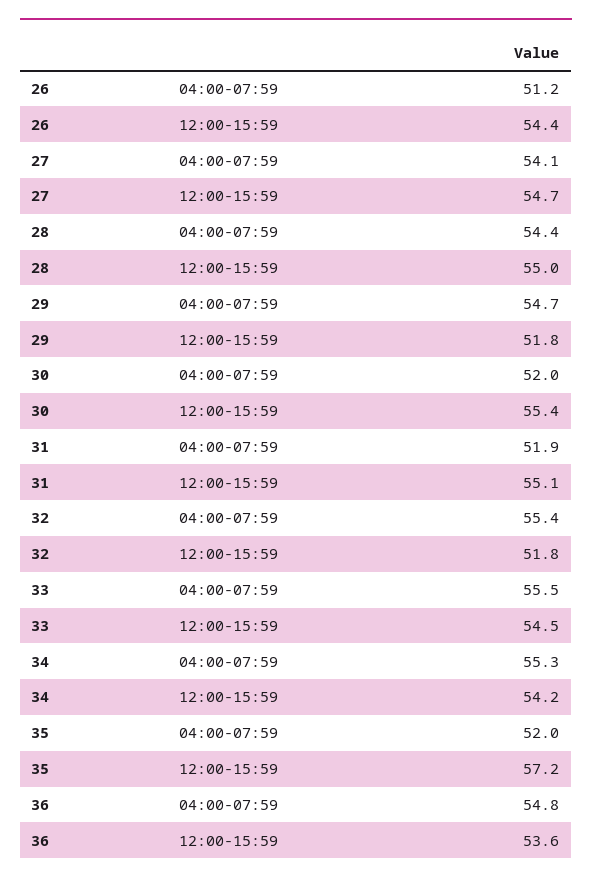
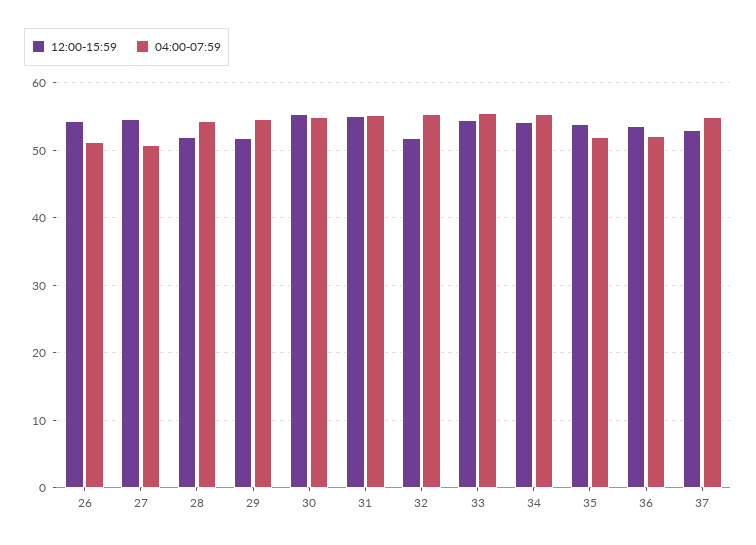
  {
    "04:00-07:59": {
      "26": 51.2,
-     "27": 54.1,
+     "27": 51,
      "28": 54.4,
      "29": 54.7,
-     "30": 52,
+     "30": 55,
-     "31": 51.9,
+     "31": 55,
      "32": 55.4,
      "33": 55.5,
      "34": 55.3,
      "35": 52,
-     "36": 54.8
+     "36": 52,
+     "37": 55
    },
    "12:00-15:59": {
      "26": 54.4,
      "27": 54.7,
-     "28": 55,
+     "28": 52,
      "29": 51.8,
      "30": 55.4,
      "31": 55.1,
      "32": 51.8,
      "33": 54.5,
      "34": 54.2,
-     "35": 57.2,
+     "35": 54,
-     "36": 53.6
+     "36": 53.6,
+     "37": 53
    }
  }

